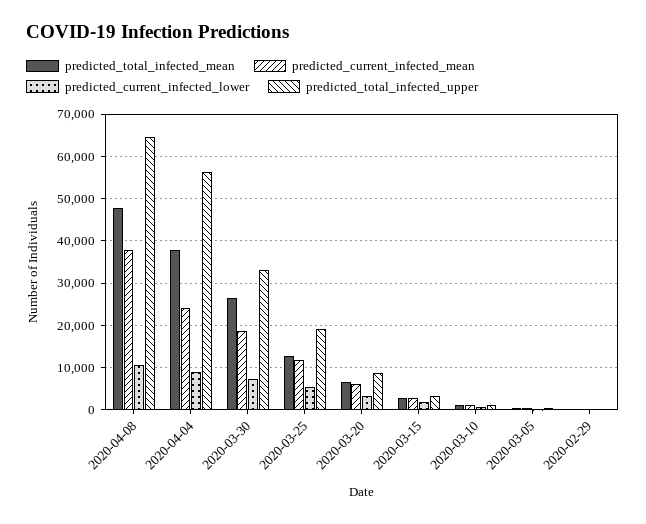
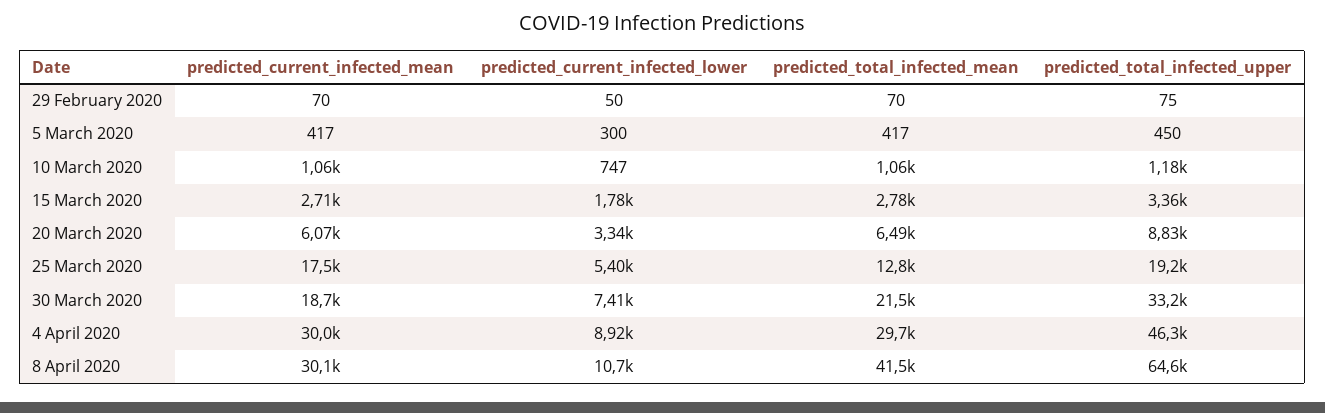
  {
    "predicted_total_infected_mean": {
-     "2020-04-08": 48000,
+     "2020-04-08": 41500,
-     "2020-04-04": 38000,
+     "2020-04-04": 29700,
-     "2020-03-30": 26000,
+     "2020-03-30": 21500,
      "2020-03-25": 12800,
      "2020-03-20": 6490,
      "2020-03-15": 2780,
      "2020-03-10": 1060,
      "2020-03-05": 417,
      "2020-02-29": 70
    },
    "predicted_current_infected_mean": {
-     "2020-04-08": 38000,
+     "2020-04-08": 30100,
-     "2020-04-04": 24000,
+     "2020-04-04": 30000,
      "2020-03-30": 18700,
-     "2020-03-25": 12000,
+     "2020-03-25": 17500,
      "2020-03-20": 6070,
      "2020-03-15": 2710,
      "2020-03-10": 1060,
      "2020-03-05": 417,
      "2020-02-29": 70
    },
    "predicted_current_infected_lower": {
      "2020-04-08": 10700,
      "2020-04-04": 8920,
      "2020-03-30": 7410,
      "2020-03-25": 5400,
      "2020-03-20": 3340,
      "2020-03-15": 1780,
      "2020-03-10": 747,
      "2020-03-05": 300,
      "2020-02-29": 50
    },
    "predicted_total_infected_upper": {
      "2020-04-08": 64600,
-     "2020-04-04": 56000,
+     "2020-04-04": 46300,
      "2020-03-30": 33200,
      "2020-03-25": 19200,
      "2020-03-20": 8830,
      "2020-03-15": 3360,
      "2020-03-10": 1180,
      "2020-03-05": 450,
      "2020-02-29": 75
    }
  }

